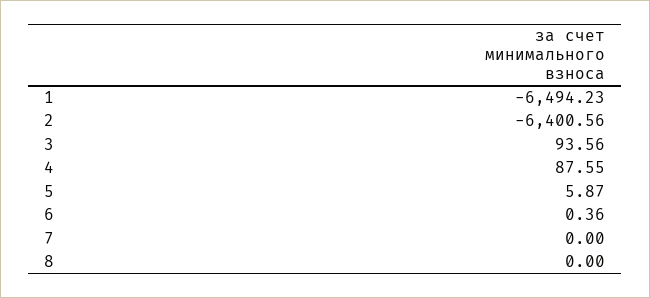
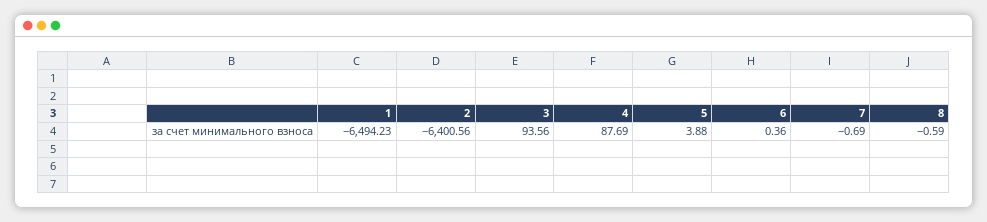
  {
    "1": -6494.23,
    "2": -6400.56,
    "3": 93.56,
-   "4": 87.55,
+   "4": 87.69,
-   "5": 5.87,
+   "5": 3.88,
    "6": 0.36,
-   "7": 0,
+   "7": -0.69,
-   "8": 0
+   "8": -0.59
  }

